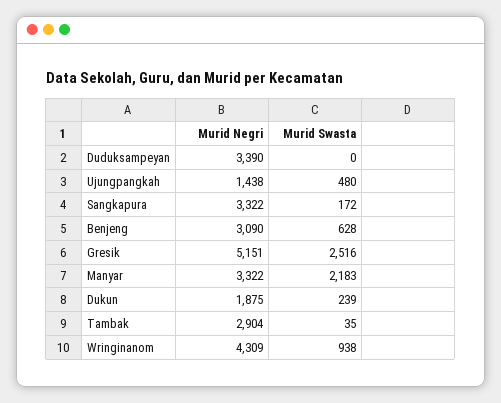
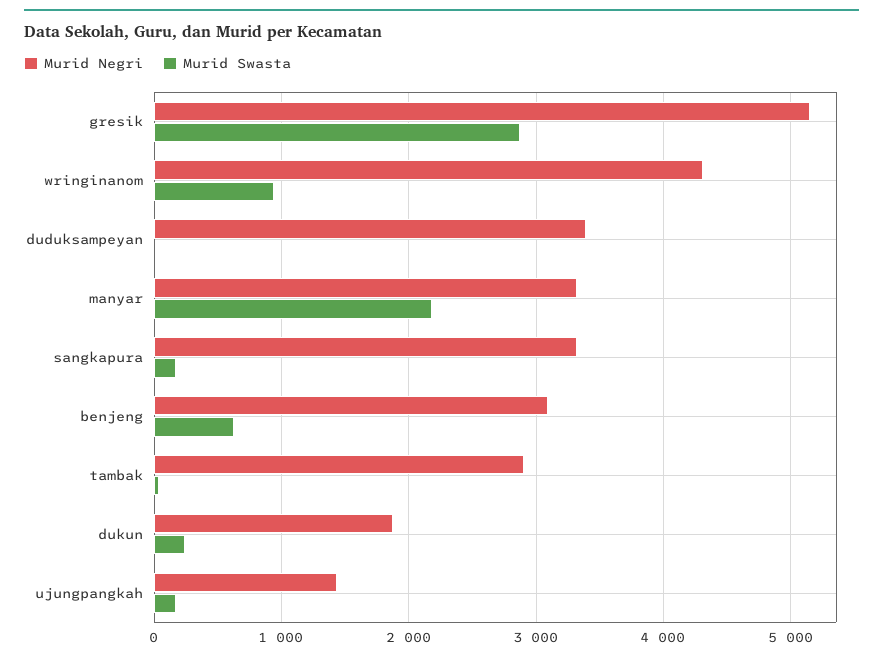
  {
    "Murid Negri": {
      "Duduksampeyan": 3390,
      "Ujungpangkah": 1438,
      "Sangkapura": 3322,
      "Benjeng": 3090,
      "Gresik": 5151,
      "Manyar": 3322,
      "Dukun": 1875,
      "Tambak": 2904,
      "Wringinanom": 4309
    },
    "Murid Swasta": {
      "Duduksampeyan": 0,
-     "Ujungpangkah": 480,
+     "Ujungpangkah": 200,
      "Sangkapura": 172,
      "Benjeng": 628,
-     "Gresik": 2516,
+     "Gresik": 2900,
      "Manyar": 2183,
      "Dukun": 239,
      "Tambak": 35,
      "Wringinanom": 938
    }
  }

